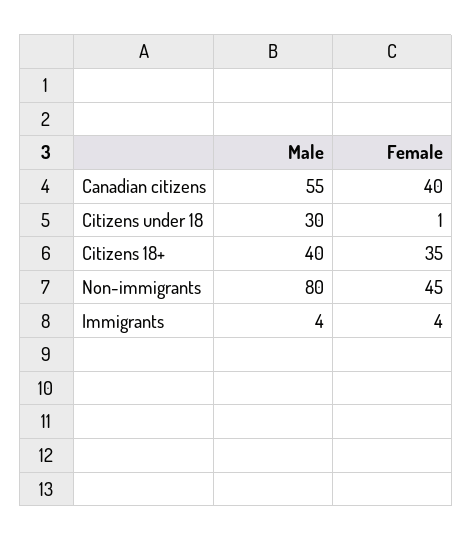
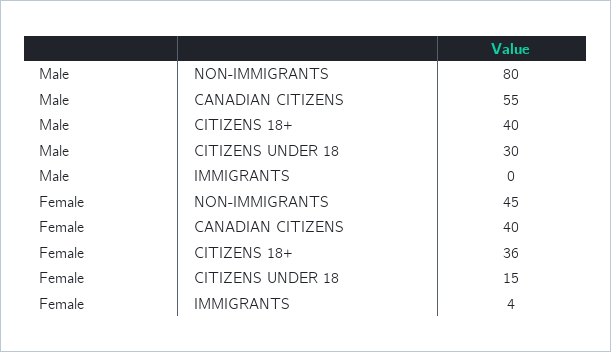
  {
    "Male": {
      "Canadian citizens": 55,
      "Citizens under 18": 30,
      "Citizens 18+": 40,
      "Non-immigrants": 80,
-     "Immigrants": 4
+     "Immigrants": 0
    },
    "Female": {
      "Canadian citizens": 40,
-     "Citizens under 18": 1,
+     "Citizens under 18": 15,
-     "Citizens 18+": 35,
+     "Citizens 18+": 36,
      "Non-immigrants": 45,
      "Immigrants": 4
    }
  }

